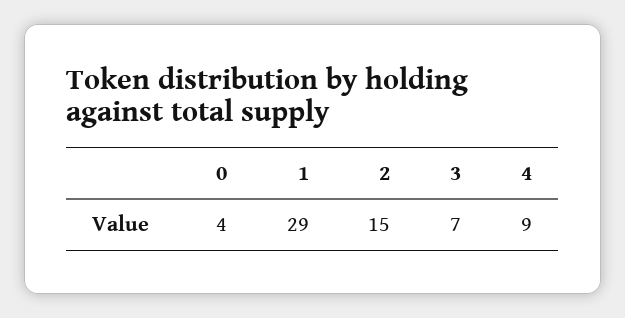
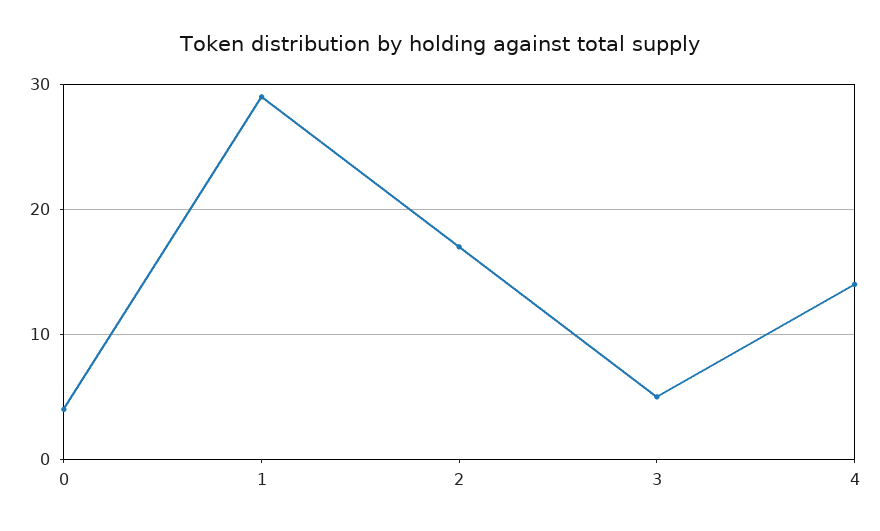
  {
    "0": 4,
    "1": 29,
-   "2": 15,
+   "2": 17,
-   "3": 7,
+   "3": 5,
-   "4": 9
+   "4": 14
  }

